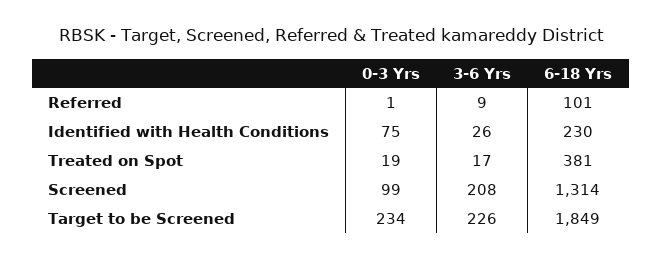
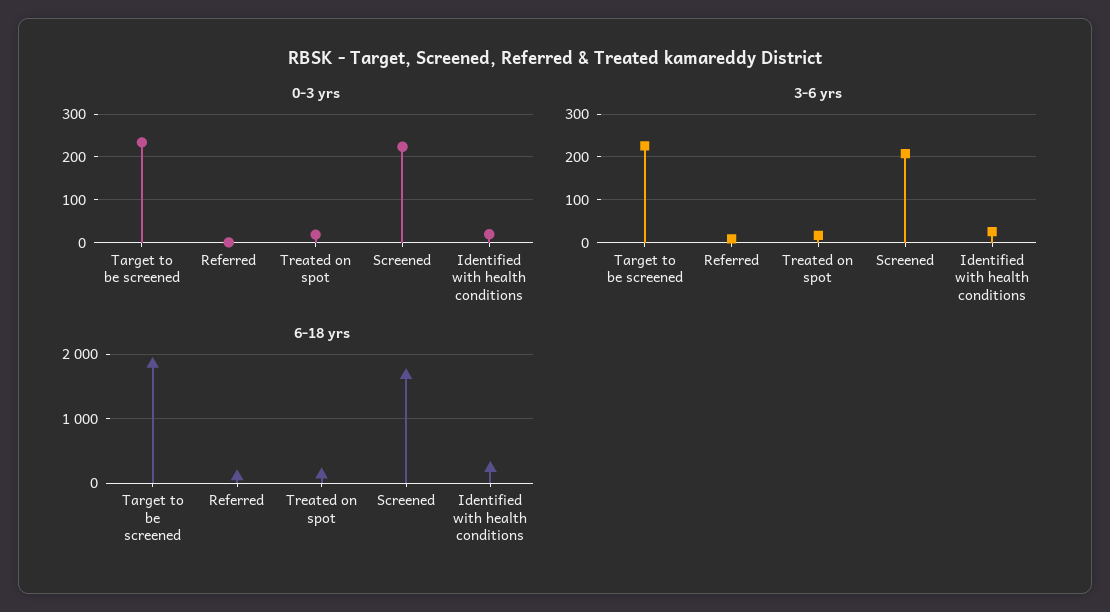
  {
    "0-3 Yrs": {
      "Referred": 1,
-     "Identified with Health Conditions": 75,
+     "Identified with Health Conditions": 20,
      "Treated on Spot": 19,
-     "Screened": 99,
+     "Screened": 220,
      "Target to be Screened": 234
    },
    "3-6 Yrs": {
      "Referred": 9,
      "Identified with Health Conditions": 26,
      "Treated on Spot": 17,
      "Screened": 208,
      "Target to be Screened": 226
    },
    "6-18 Yrs": {
      "Referred": 101,
      "Identified with Health Conditions": 230,
-     "Treated on Spot": 381,
+     "Treated on Spot": 100,
-     "Screened": 1314,
+     "Screened": 1700,
      "Target to be Screened": 1849
    }
  }

